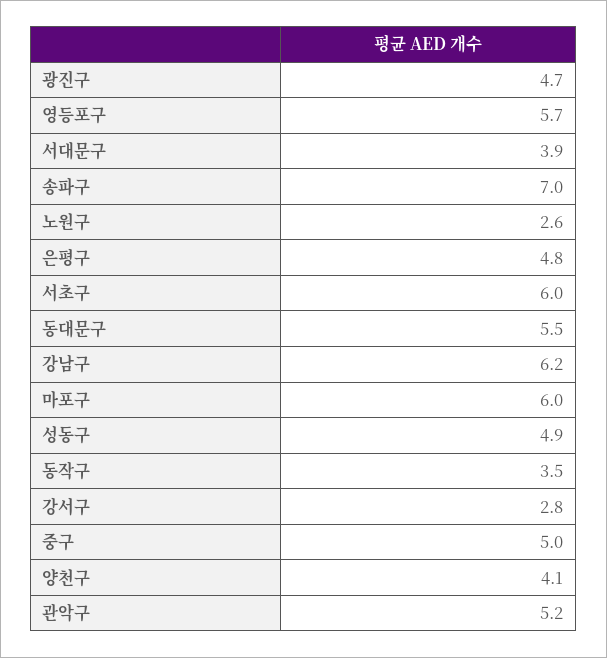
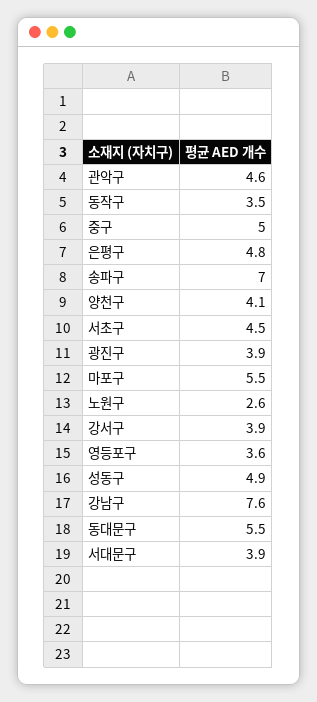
  {
-   "광진구": 4.7,
+   "광진구": 3.9,
-   "영등포구": 5.7,
+   "영등포구": 3.6,
    "서대문구": 3.9,
    "송파구": 7,
    "노원구": 2.6,
    "은평구": 4.8,
-   "서초구": 6,
+   "서초구": 4.5,
    "동대문구": 5.5,
-   "강남구": 6.2,
+   "강남구": 7.6,
-   "마포구": 6,
+   "마포구": 5.5,
    "성동구": 4.9,
    "동작구": 3.5,
-   "강서구": 2.8,
+   "강서구": 3.9,
    "중구": 5,
    "양천구": 4.1,
-   "관악구": 5.2
+   "관악구": 4.6
  }

